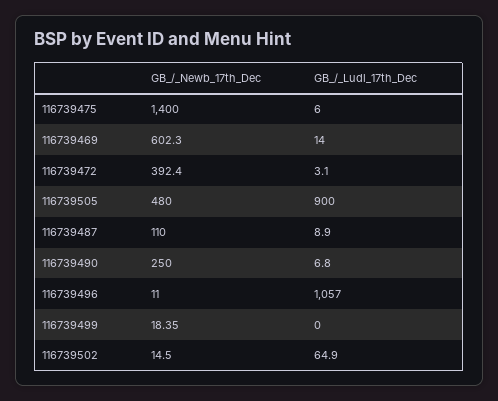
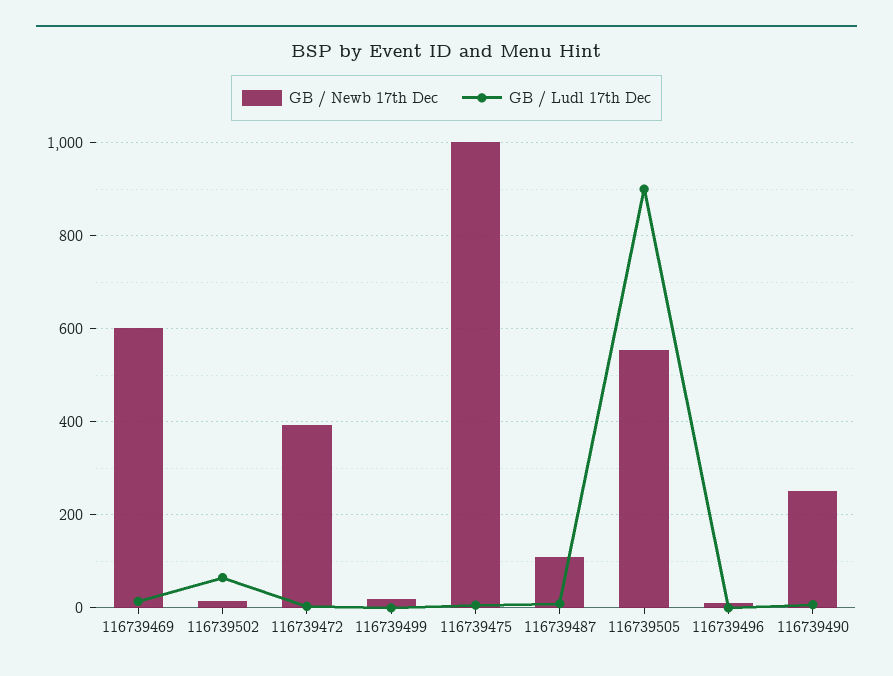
  {
    "GB_/_Newb_17th_Dec": {
-     "116739475": 1400,
+     "116739475": 1000,
      "116739469": 602.3,
      "116739472": 392.4,
-     "116739505": 480,
+     "116739505": 560,
      "116739487": 110,
      "116739490": 250,
      "116739496": 11,
      "116739499": 18.35,
      "116739502": 14.5
    },
    "GB_/_Ludl_17th_Dec": {
      "116739475": 6,
      "116739469": 14,
      "116739472": 3.1,
      "116739505": 900,
      "116739487": 8.9,
      "116739490": 6.8,
-     "116739496": 1057,
+     "116739496": 0,
      "116739499": 0,
      "116739502": 64.9
    }
  }

